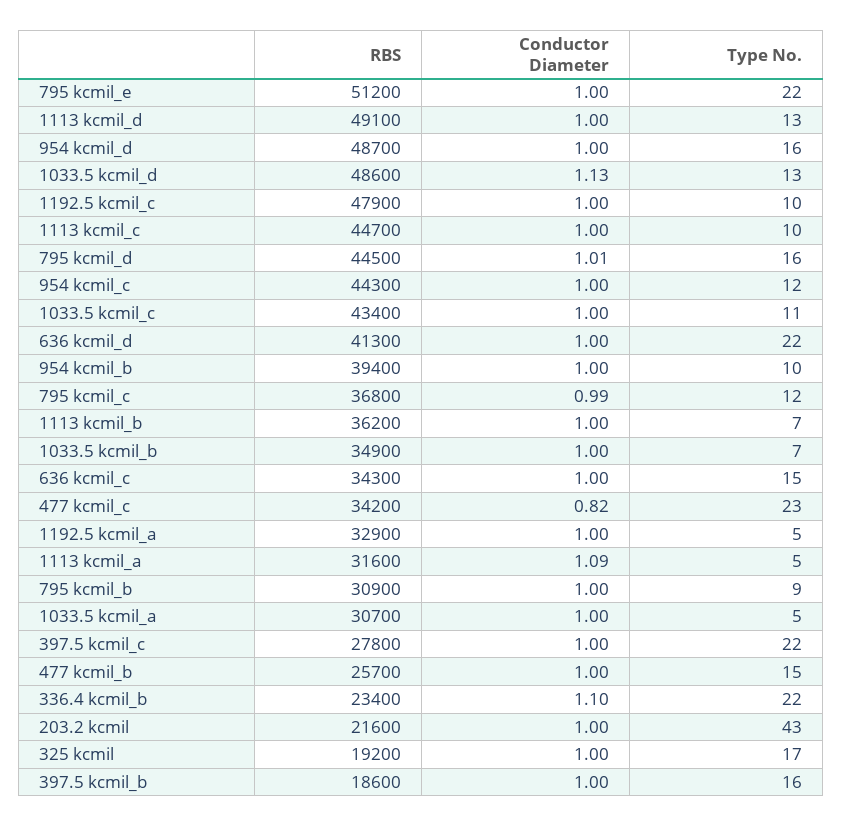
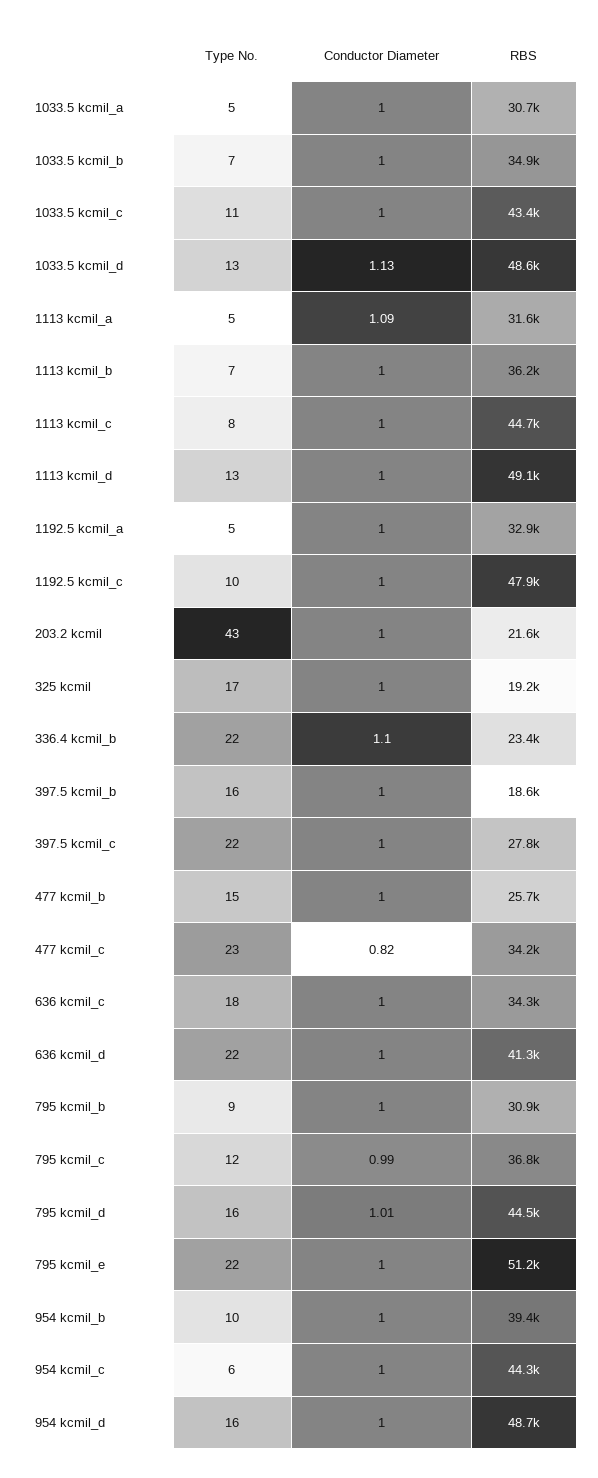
  {
    "RBS": {
      "795 kcmil_e": 51200,
      "1113 kcmil_d": 49100,
      "954 kcmil_d": 48700,
      "1033.5 kcmil_d": 48600,
      "1192.5 kcmil_c": 47900,
      "1113 kcmil_c": 44700,
      "795 kcmil_d": 44500,
      "954 kcmil_c": 44300,
      "1033.5 kcmil_c": 43400,
      "636 kcmil_d": 41300,
      "954 kcmil_b": 39400,
      "795 kcmil_c": 36800,
      "1113 kcmil_b": 36200,
      "1033.5 kcmil_b": 34900,
      "636 kcmil_c": 34300,
      "477 kcmil_c": 34200,
      "1192.5 kcmil_a": 32900,
      "1113 kcmil_a": 31600,
      "795 kcmil_b": 30900,
      "1033.5 kcmil_a": 30700,
      "397.5 kcmil_c": 27800,
      "477 kcmil_b": 25700,
      "336.4 kcmil_b": 23400,
      "203.2 kcmil": 21600,
      "325 kcmil": 19200,
      "397.5 kcmil_b": 18600
    },
    "Conductor Diameter": {
      "795 kcmil_e": 1,
      "1113 kcmil_d": 1,
      "954 kcmil_d": 1,
      "1033.5 kcmil_d": 1.13,
      "1192.5 kcmil_c": 1,
      "1113 kcmil_c": 1,
      "795 kcmil_d": 1.01,
      "954 kcmil_c": 1,
      "1033.5 kcmil_c": 1,
      "636 kcmil_d": 1,
      "954 kcmil_b": 1,
      "795 kcmil_c": 0.99,
      "1113 kcmil_b": 1,
      "1033.5 kcmil_b": 1,
      "636 kcmil_c": 1,
      "477 kcmil_c": 0.82,
      "1192.5 kcmil_a": 1,
      "1113 kcmil_a": 1.09,
      "795 kcmil_b": 1,
      "1033.5 kcmil_a": 1,
      "397.5 kcmil_c": 1,
      "477 kcmil_b": 1,
      "336.4 kcmil_b": 1.1,
      "203.2 kcmil": 1,
      "325 kcmil": 1,
      "397.5 kcmil_b": 1
    },
    "Type No.": {
      "795 kcmil_e": 22,
      "1113 kcmil_d": 13,
      "954 kcmil_d": 16,
      "1033.5 kcmil_d": 13,
      "1192.5 kcmil_c": 10,
-     "1113 kcmil_c": 10,
+     "1113 kcmil_c": 8,
      "795 kcmil_d": 16,
-     "954 kcmil_c": 12,
+     "954 kcmil_c": 6,
      "1033.5 kcmil_c": 11,
      "636 kcmil_d": 22,
      "954 kcmil_b": 10,
      "795 kcmil_c": 12,
      "1113 kcmil_b": 7,
      "1033.5 kcmil_b": 7,
-     "636 kcmil_c": 15,
+     "636 kcmil_c": 18,
      "477 kcmil_c": 23,
      "1192.5 kcmil_a": 5,
      "1113 kcmil_a": 5,
      "795 kcmil_b": 9,
      "1033.5 kcmil_a": 5,
      "397.5 kcmil_c": 22,
      "477 kcmil_b": 15,
      "336.4 kcmil_b": 22,
      "203.2 kcmil": 43,
      "325 kcmil": 17,
      "397.5 kcmil_b": 16
    }
  }

